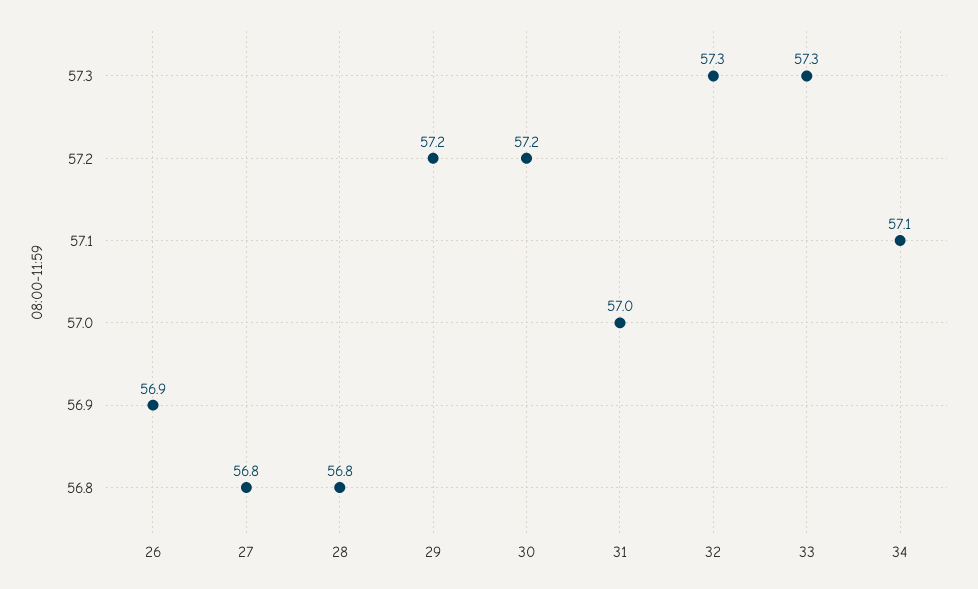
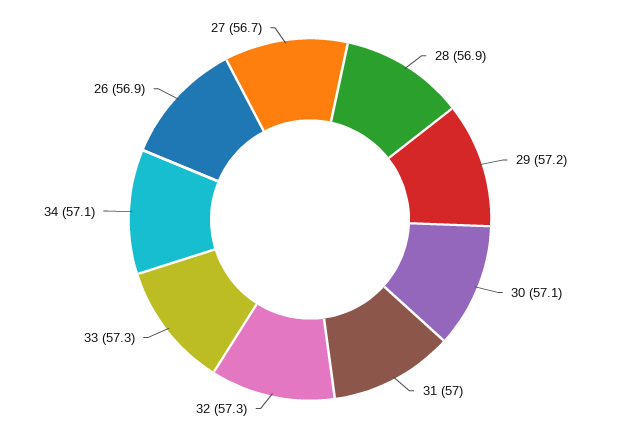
  {
    "26": 56.9,
-   "27": 56.8,
+   "27": 56.7,
-   "28": 56.8,
+   "28": 56.9,
    "29": 57.2,
-   "30": 57.2,
+   "30": 57.1,
    "31": 57,
    "32": 57.3,
    "33": 57.3,
    "34": 57.1
  }

